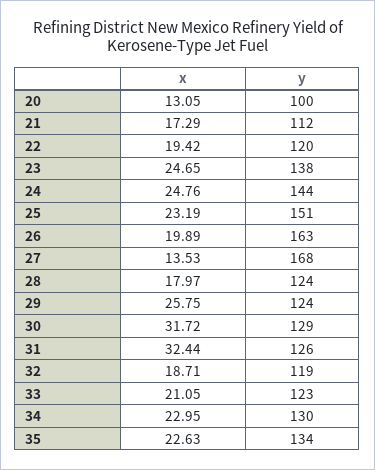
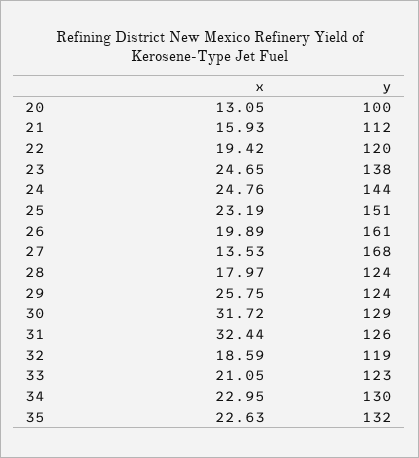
  {
    "x": {
      "20": 13.05,
-     "21": 17.29,
+     "21": 15.93,
      "22": 19.42,
      "23": 24.65,
      "24": 24.76,
      "25": 23.19,
      "26": 19.89,
      "27": 13.53,
      "28": 17.97,
      "29": 25.75,
      "30": 31.72,
      "31": 32.44,
-     "32": 18.71,
+     "32": 18.59,
      "33": 21.05,
      "34": 22.95,
      "35": 22.63
    },
    "y": {
      "20": 100,
      "21": 112,
      "22": 120,
      "23": 138,
      "24": 144,
      "25": 151,
-     "26": 163,
+     "26": 161,
      "27": 168,
      "28": 124,
      "29": 124,
      "30": 129,
      "31": 126,
      "32": 119,
      "33": 123,
      "34": 130,
-     "35": 134
+     "35": 132
    }
  }

